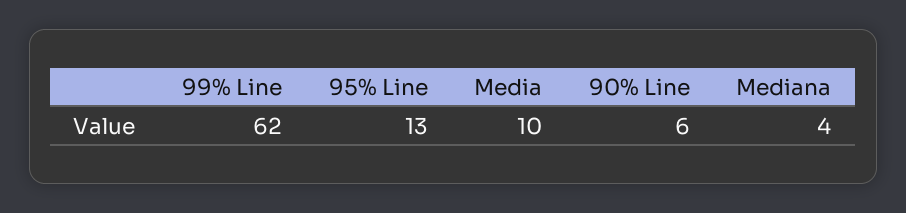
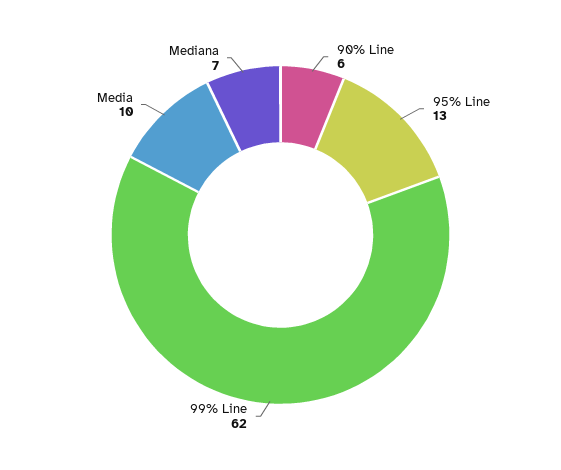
  {
    "99% Line": 62,
    "95% Line": 13,
    "Media": 10,
    "90% Line": 6,
-   "Mediana": 4
+   "Mediana": 7
  }

